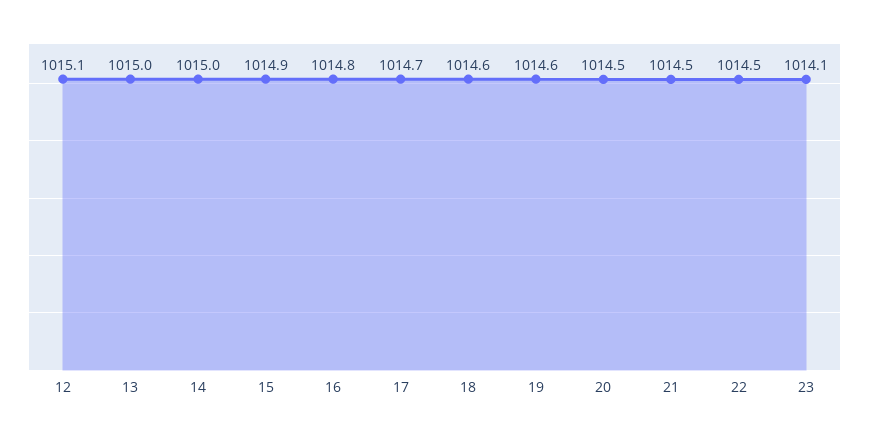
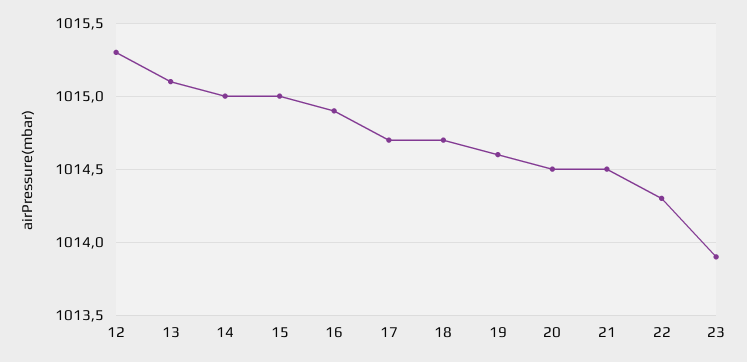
  {
-   "12": 1015.1,
+   "12": 1015.3,
-   "13": 1015,
+   "13": 1015.1,
    "14": 1015,
-   "15": 1014.9,
+   "15": 1015,
-   "16": 1014.8,
+   "16": 1014.9,
    "17": 1014.7,
-   "18": 1014.6,
+   "18": 1014.7,
    "19": 1014.6,
    "20": 1014.5,
    "21": 1014.5,
-   "22": 1014.5,
+   "22": 1014.3,
-   "23": 1014.1
+   "23": 1013.9
  }

